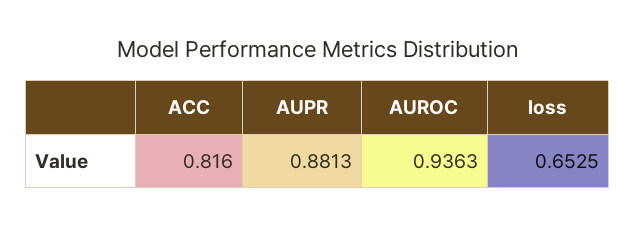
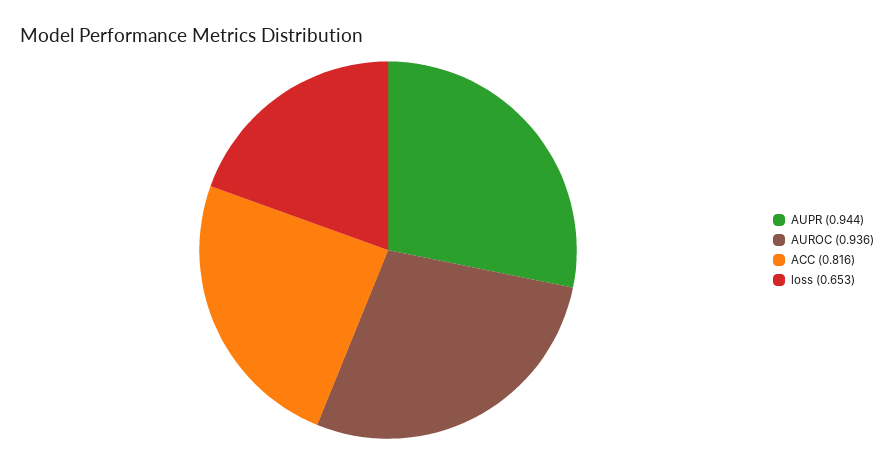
  {
    "ACC": 0.816,
-   "AUPR": 0.8813,
+   "AUPR": 0.944,
    "AUROC": 0.9363,
    "loss": 0.6525
  }

